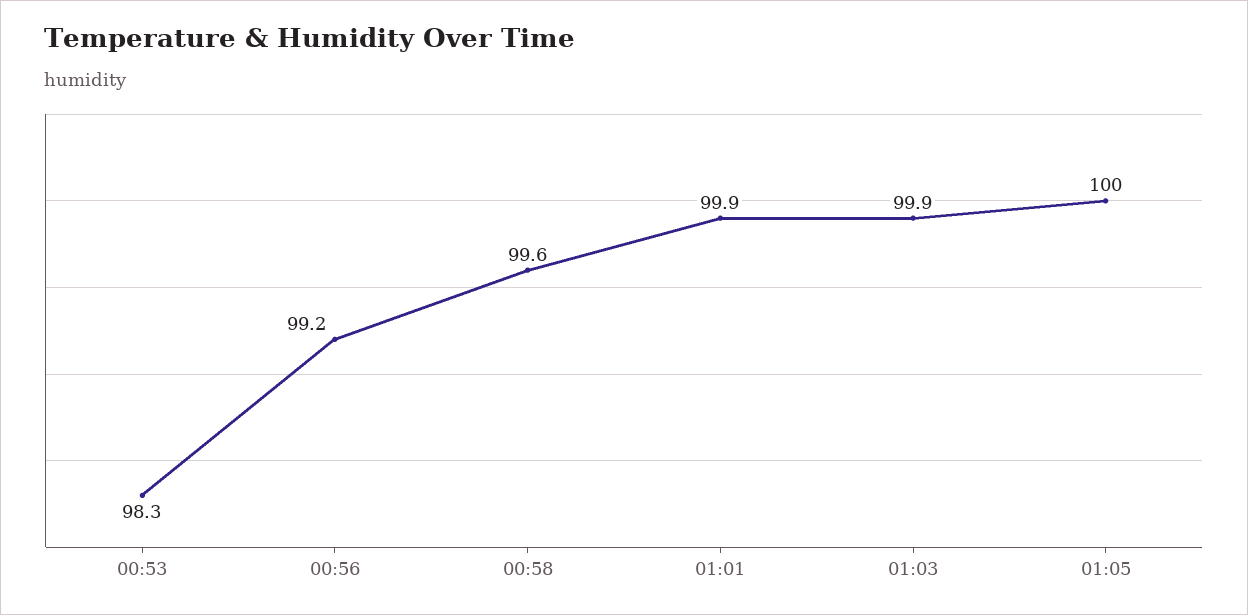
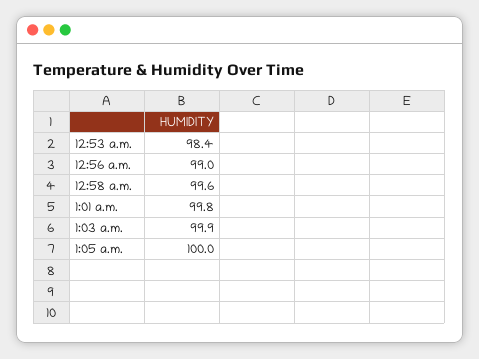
  {
-   "00:53": 98.3,
+   "00:53": 98.4,
-   "00:56": 99.2,
+   "00:56": 99,
    "00:58": 99.6,
-   "01:01": 99.9,
+   "01:01": 99.8,
    "01:03": 99.9,
    "01:05": 100
  }

